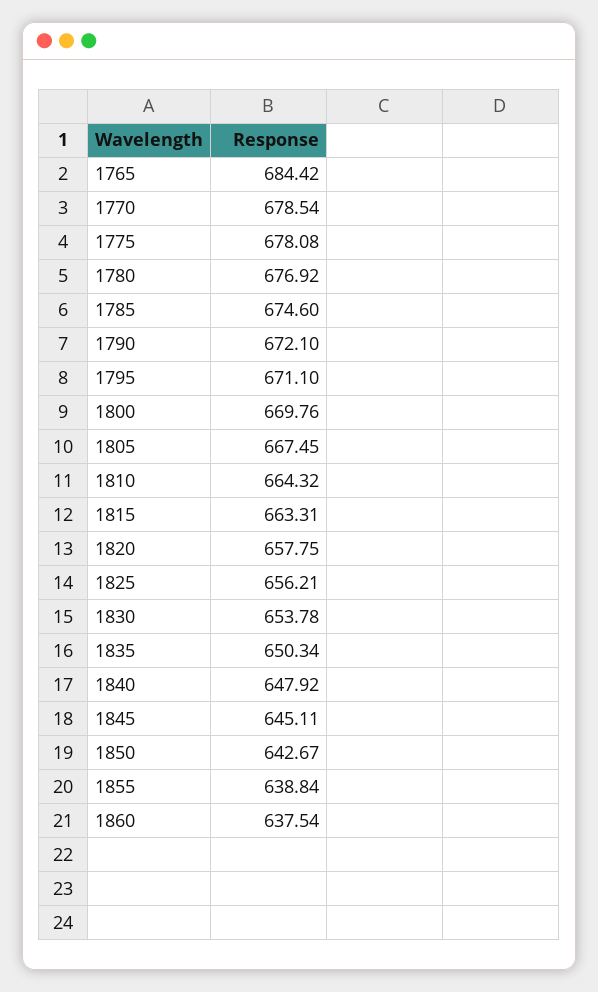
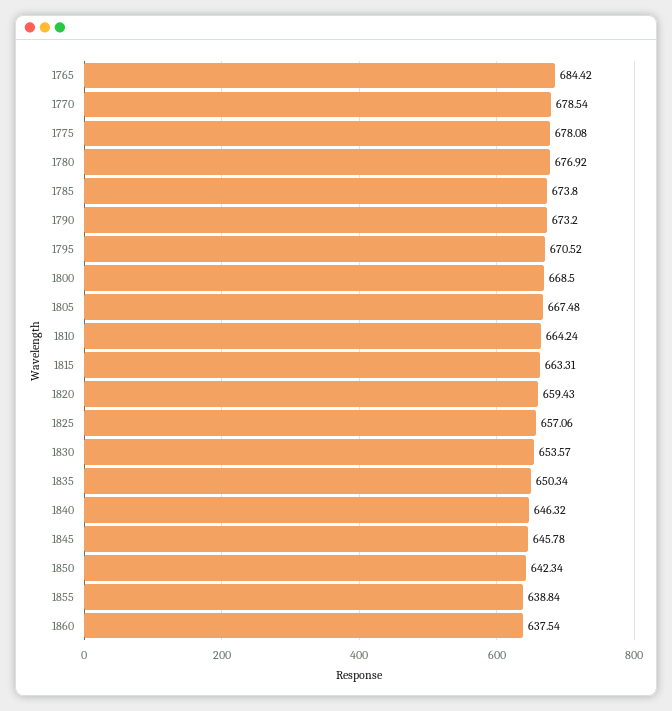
  {
    "1765": 684.42,
    "1770": 678.54,
    "1775": 678.08,
    "1780": 676.92,
-   "1785": 674.6,
+   "1785": 673.8,
-   "1790": 672.1,
+   "1790": 673.2,
-   "1795": 671.1,
+   "1795": 670.52,
-   "1800": 669.76,
+   "1800": 668.5,
-   "1805": 667.45,
+   "1805": 667.48,
-   "1810": 664.32,
+   "1810": 664.24,
    "1815": 663.31,
-   "1820": 657.75,
+   "1820": 659.43,
-   "1825": 656.21,
+   "1825": 657.06,
-   "1830": 653.78,
+   "1830": 653.57,
    "1835": 650.34,
-   "1840": 647.92,
+   "1840": 646.32,
-   "1845": 645.11,
+   "1845": 645.78,
-   "1850": 642.67,
+   "1850": 642.34,
    "1855": 638.84,
    "1860": 637.54
  }

